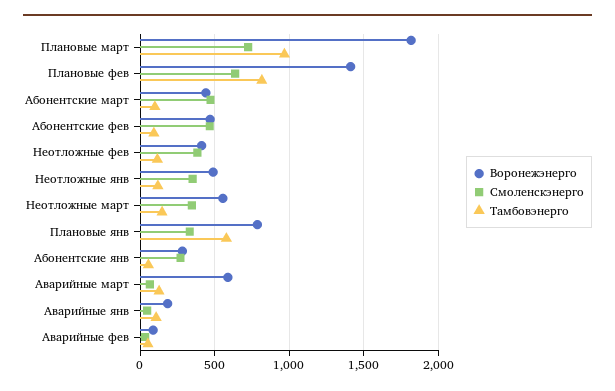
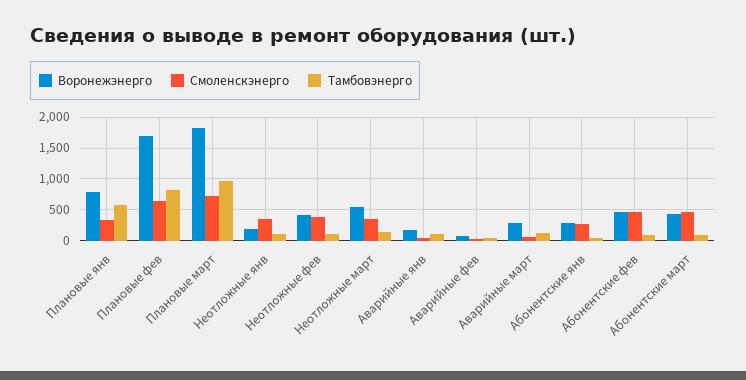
  {
    "Воронежэнерго": {
      "Плановые март": 1800,
-     "Плановые фев": 1400,
+     "Плановые фев": 1700,
      "Абонентские март": 450,
      "Абонентские фев": 450,
      "Неотложные фев": 400,
-     "Неотложные янв": 500,
+     "Неотложные янв": 200,
      "Неотложные март": 550,
      "Плановые янв": 800,
      "Абонентские янв": 300,
-     "Аварийные март": 600,
+     "Аварийные март": 300,
      "Аварийные янв": 200,
      "Аварийные фев": 100
    },
    "Смоленскэнерго": {
      "Плановые март": 700,
      "Плановые фев": 650,
      "Абонентские март": 450,
      "Абонентские фев": 450,
      "Неотложные фев": 400,
      "Неотложные янв": 350,
      "Неотложные март": 350,
      "Плановые янв": 350,
      "Абонентские янв": 250,
      "Аварийные март": 50,
      "Аварийные янв": 50,
      "Аварийные фев": 50
    },
    "Тамбовэнерго": {
      "Плановые март": 950,
      "Плановые фев": 800,
      "Абонентские март": 100,
      "Абонентские фев": 100,
      "Неотложные фев": 100,
      "Неотложные янв": 100,
      "Неотложные март": 150,
      "Плановые янв": 600,
      "Абонентские янв": 50,
      "Аварийные март": 150,
      "Аварийные янв": 100,
      "Аварийные фев": 50
    }
  }

